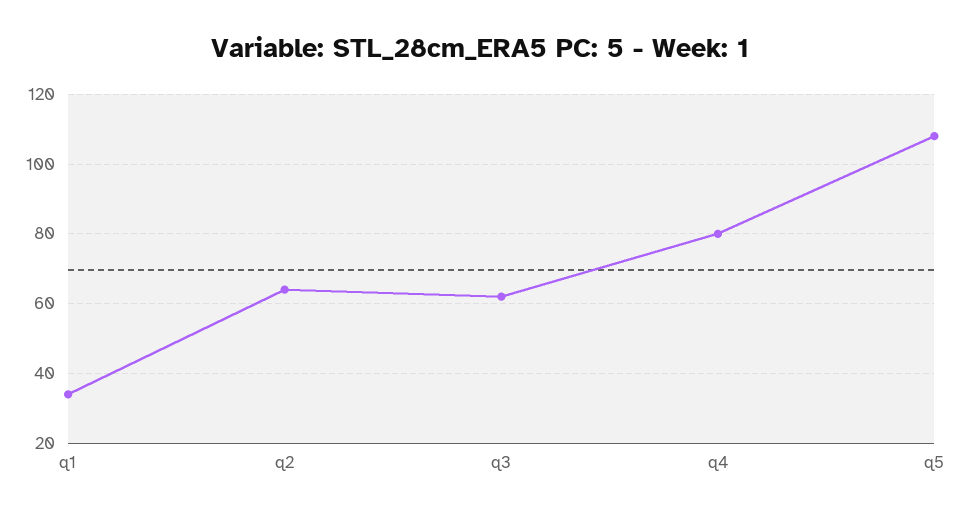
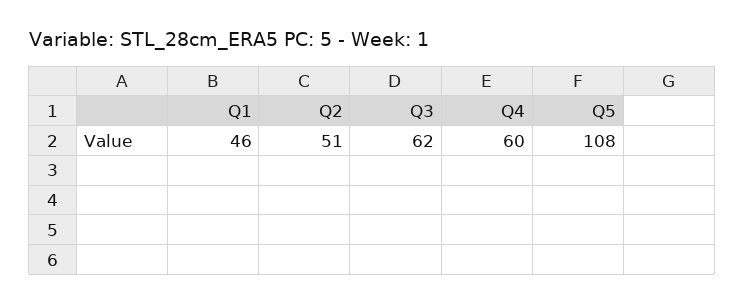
  {
-   "q1": 35,
+   "q1": 46,
-   "q2": 65,
+   "q2": 51,
    "q3": 62,
-   "q4": 80,
+   "q4": 60,
    "q5": 108
  }

